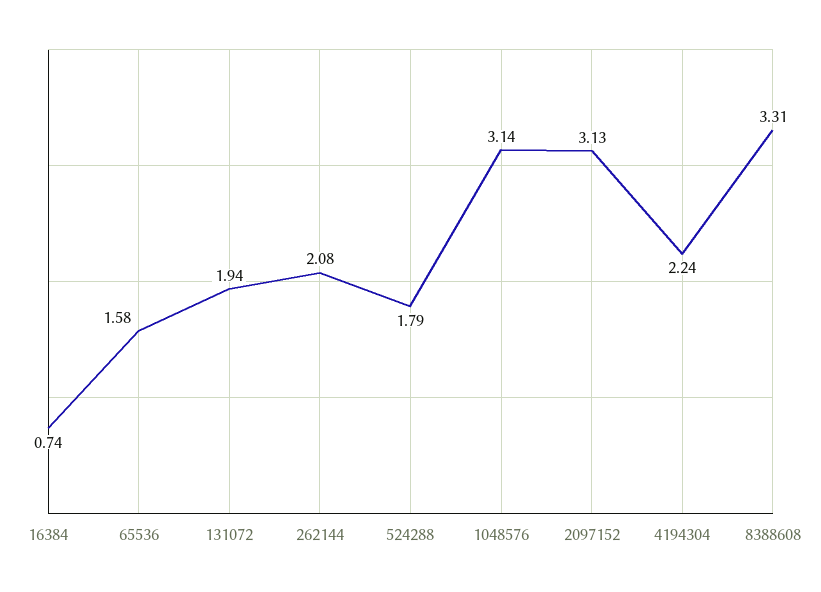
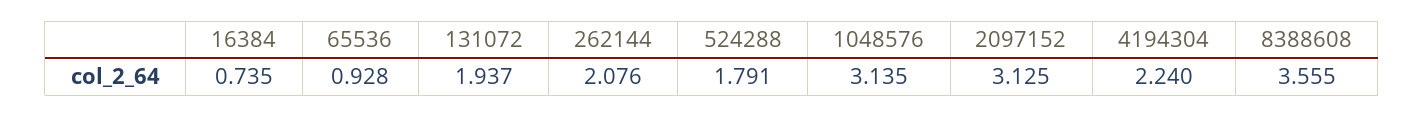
  {
    "16384": 0.735,
-   "65536": 1.58,
+   "65536": 0.928,
    "131072": 1.937,
    "262144": 2.076,
    "524288": 1.791,
    "1048576": 3.135,
    "2097152": 3.125,
    "4194304": 2.24,
-   "8388608": 3.31
+   "8388608": 3.555
  }

